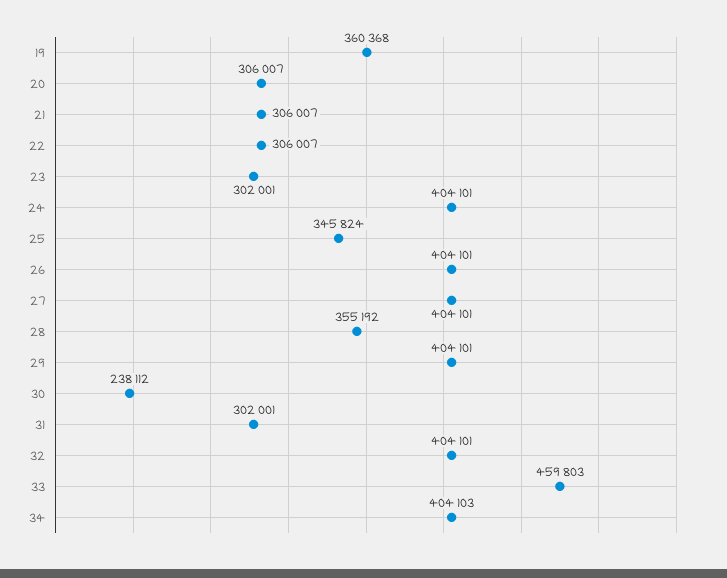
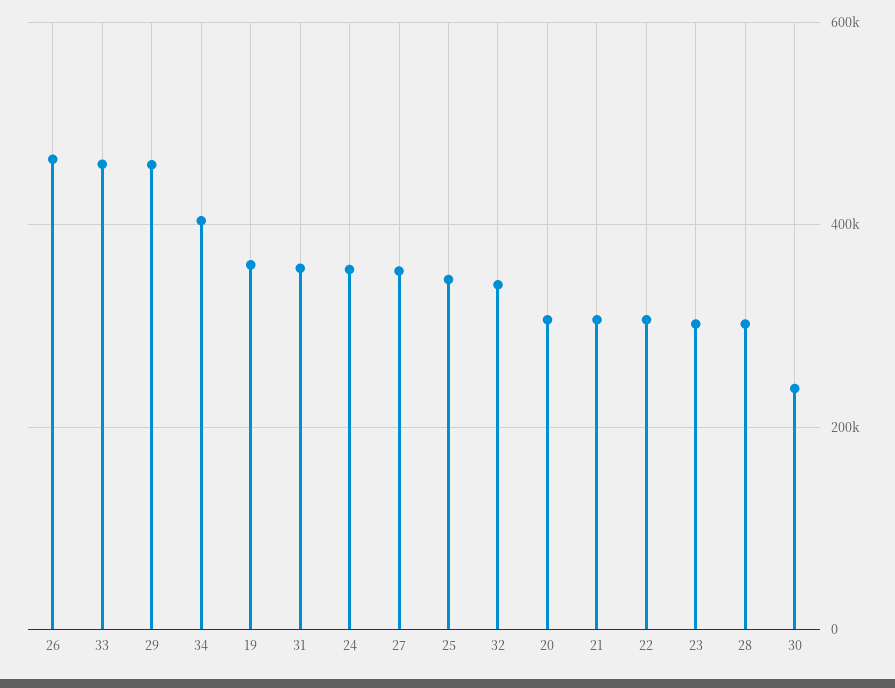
  {
    "19": 360368,
    "20": 306007,
    "21": 306007,
    "22": 306007,
    "23": 302001,
-   "24": 404101,
+   "24": 360000,
    "25": 345824,
-   "26": 404101,
+   "26": 460000,
-   "27": 404101,
+   "27": 360000,
-   "28": 355192,
+   "28": 300000,
-   "29": 404101,
+   "29": 460000,
    "30": 238112,
-   "31": 302001,
+   "31": 360000,
-   "32": 404101,
+   "32": 340000,
    "33": 459803,
    "34": 404103
  }

